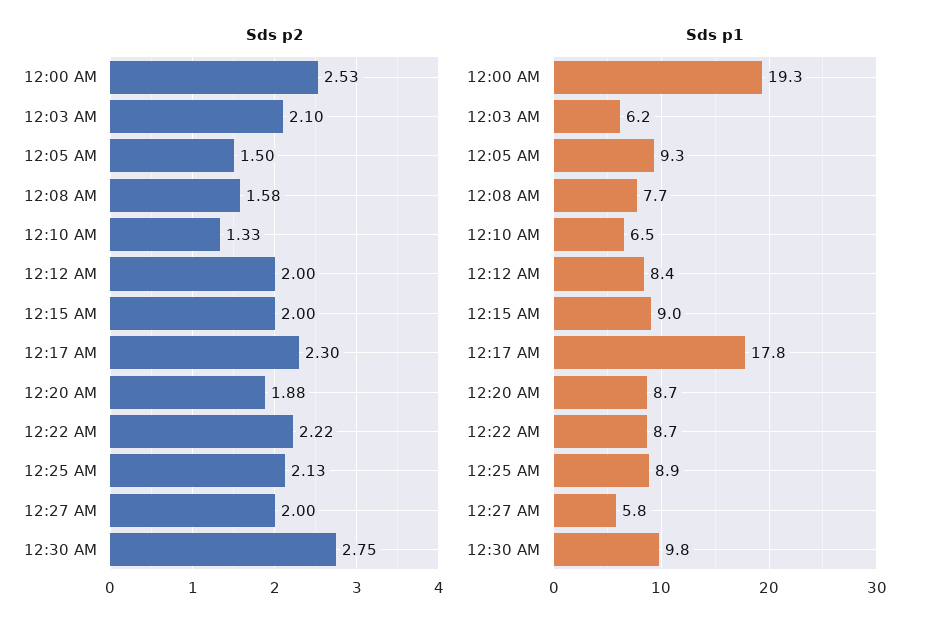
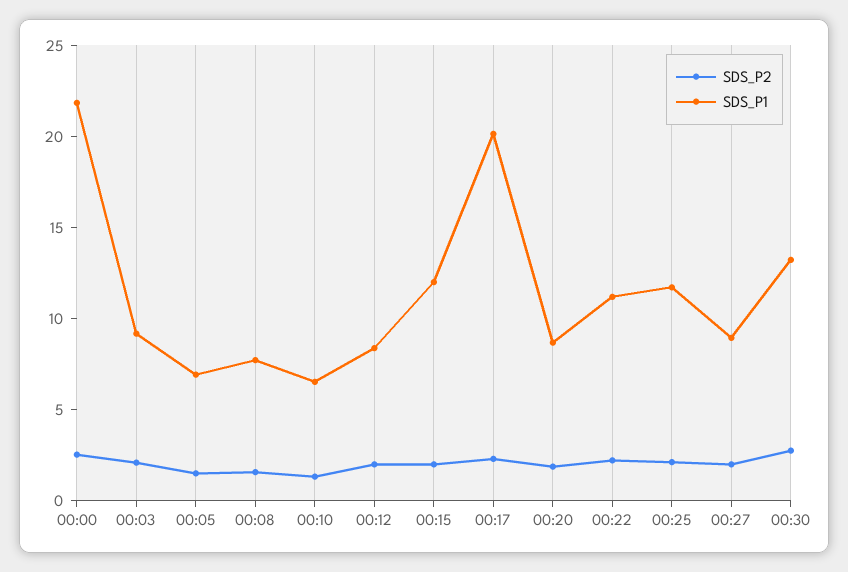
  {
    "Sds p2": {
      "12:00 AM": 2.53,
      "12:03 AM": 2.1,
      "12:05 AM": 1.5,
      "12:08 AM": 1.58,
      "12:10 AM": 1.33,
      "12:12 AM": 2,
      "12:15 AM": 2,
      "12:17 AM": 2.3,
      "12:20 AM": 1.88,
      "12:22 AM": 2.22,
      "12:25 AM": 2.13,
      "12:27 AM": 2,
      "12:30 AM": 2.75
    },
    "Sds p1": {
-     "12:00 AM": 19.3,
+     "12:00 AM": 22,
-     "12:03 AM": 6.2,
+     "12:03 AM": 9,
-     "12:05 AM": 9.3,
+     "12:05 AM": 7,
      "12:08 AM": 7.7,
      "12:10 AM": 6.5,
      "12:12 AM": 8.4,
-     "12:15 AM": 9,
+     "12:15 AM": 12,
-     "12:17 AM": 17.8,
+     "12:17 AM": 20,
      "12:20 AM": 8.7,
-     "12:22 AM": 8.7,
+     "12:22 AM": 11,
-     "12:25 AM": 8.9,
+     "12:25 AM": 12,
-     "12:27 AM": 5.8,
+     "12:27 AM": 9,
-     "12:30 AM": 9.8
+     "12:30 AM": 13
    }
  }

